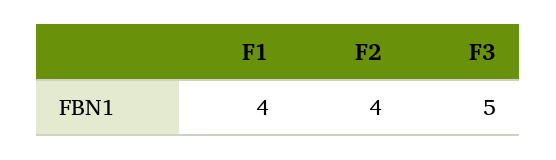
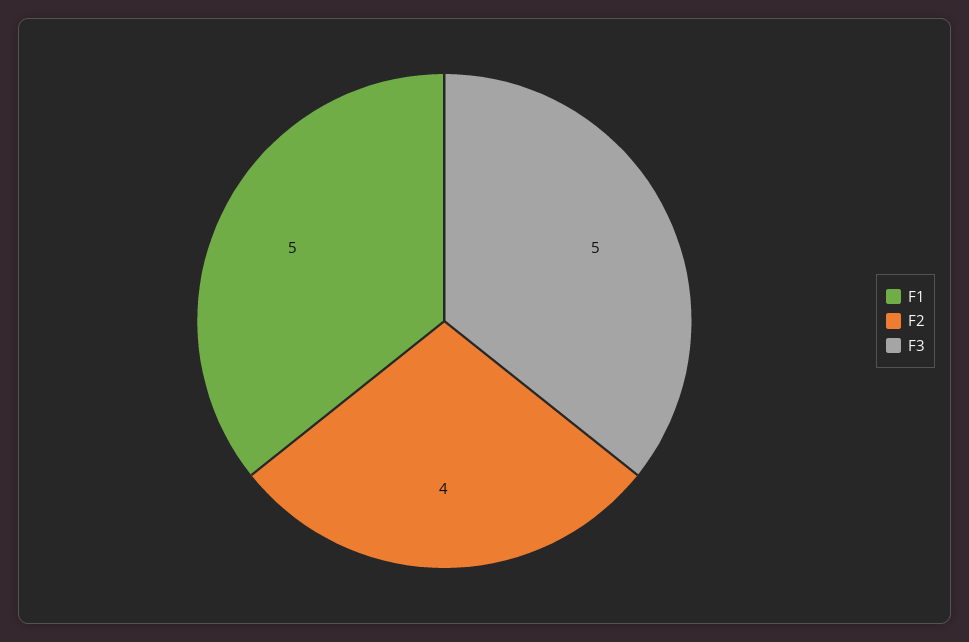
  {
-   "F1": 4,
+   "F1": 5,
    "F2": 4,
    "F3": 5
  }

